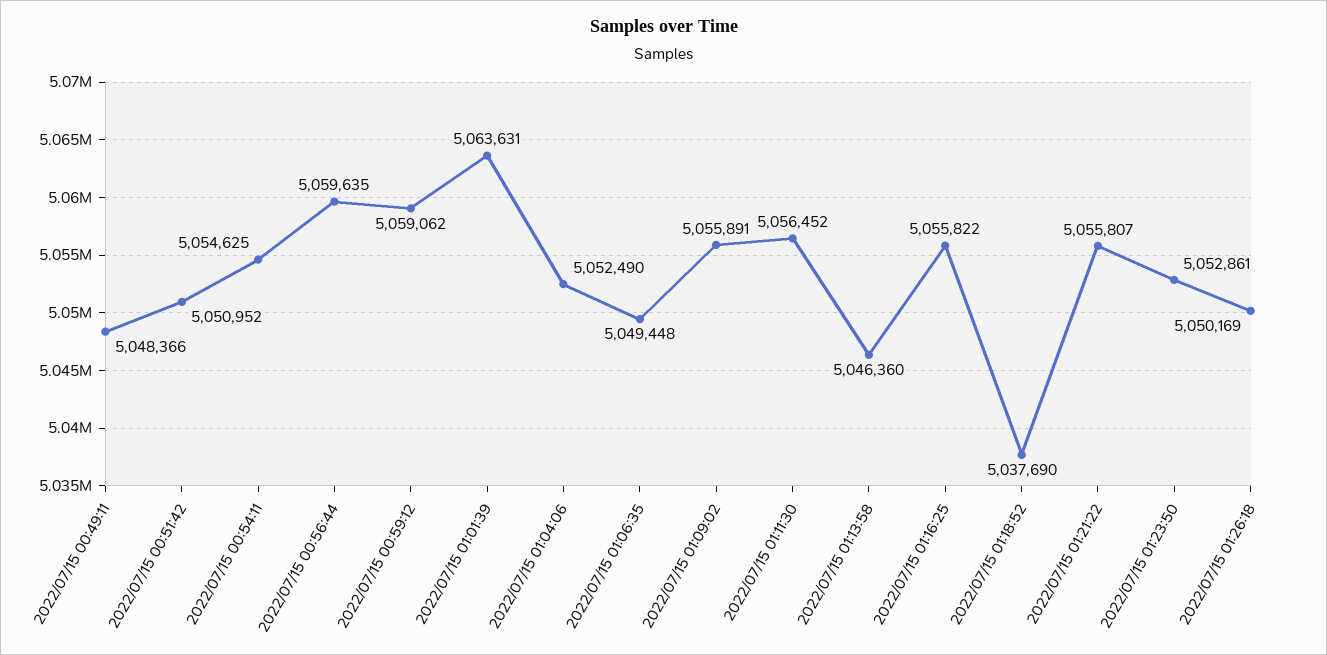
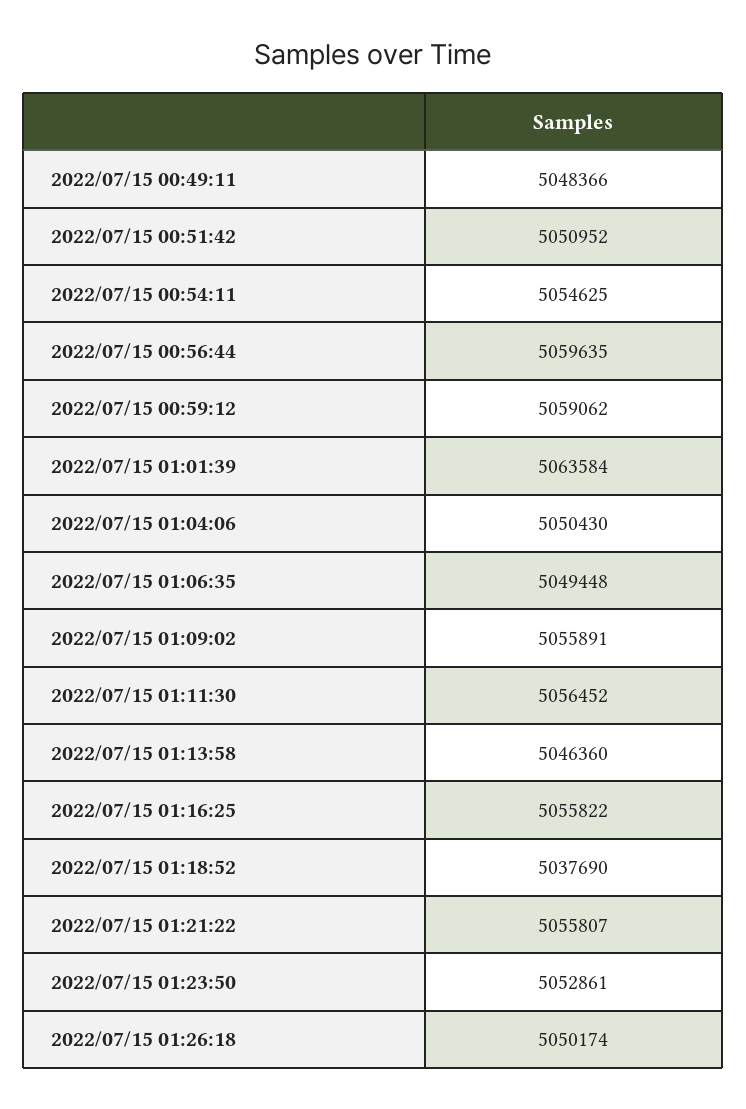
  {
    "2022/07/15 00:49:11": 5048366,
    "2022/07/15 00:51:42": 5050952,
    "2022/07/15 00:54:11": 5054625,
    "2022/07/15 00:56:44": 5059635,
    "2022/07/15 00:59:12": 5059062,
-   "2022/07/15 01:01:39": 5063631,
+   "2022/07/15 01:01:39": 5063584,
-   "2022/07/15 01:04:06": 5052490,
+   "2022/07/15 01:04:06": 5050430,
    "2022/07/15 01:06:35": 5049448,
    "2022/07/15 01:09:02": 5055891,
    "2022/07/15 01:11:30": 5056452,
    "2022/07/15 01:13:58": 5046360,
    "2022/07/15 01:16:25": 5055822,
    "2022/07/15 01:18:52": 5037690,
    "2022/07/15 01:21:22": 5055807,
    "2022/07/15 01:23:50": 5052861,
-   "2022/07/15 01:26:18": 5050169
+   "2022/07/15 01:26:18": 5050174
  }

